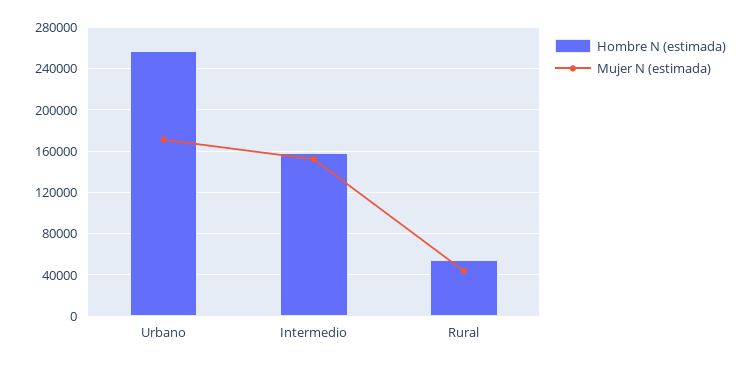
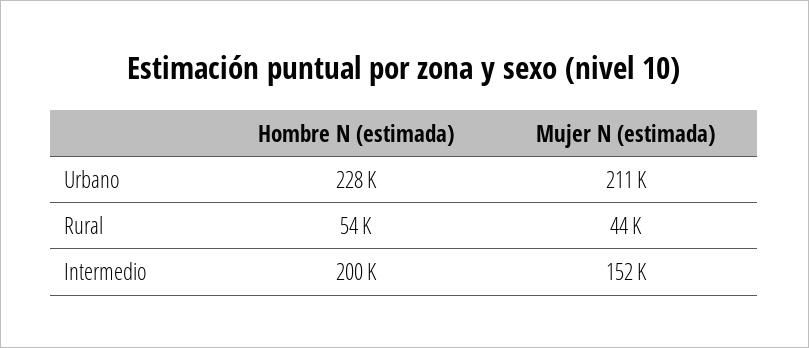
  {
    "Hombre N (estimada)": {
-     "Urbano": 260000,
+     "Urbano": 228000,
-     "Intermedio": 160000,
+     "Intermedio": 200000,
      "Rural": 54000
    },
    "Mujer N (estimada)": {
-     "Urbano": 170000,
+     "Urbano": 211000,
      "Intermedio": 152000,
      "Rural": 44000
    }
  }

